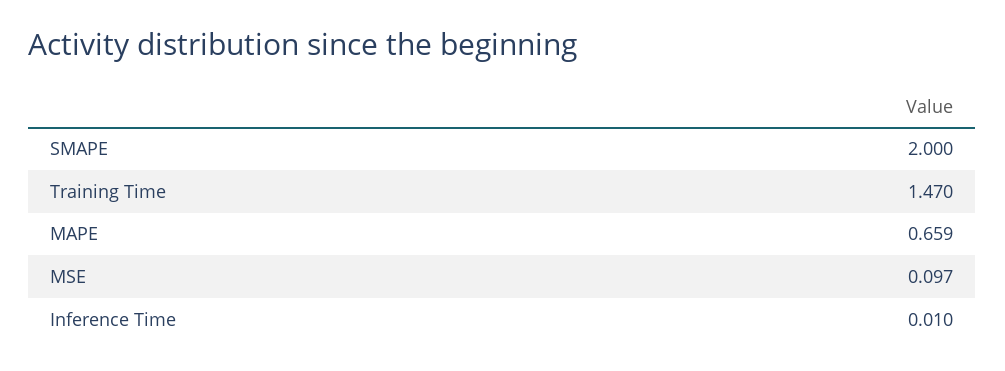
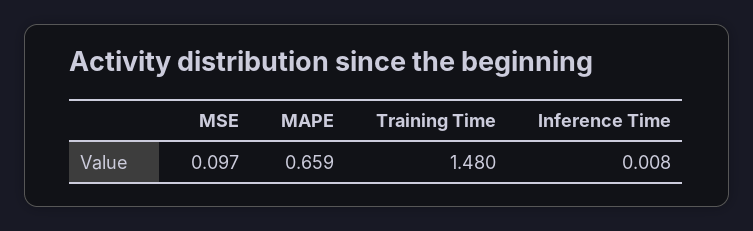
  {
-   "SMAPE": 2,
-   "Training Time": 1.47,
+   "Training Time": 1.48,
    "MAPE": 0.659,
    "MSE": 0.097,
-   "Inference Time": 0.01
+   "Inference Time": 0.008
  }

